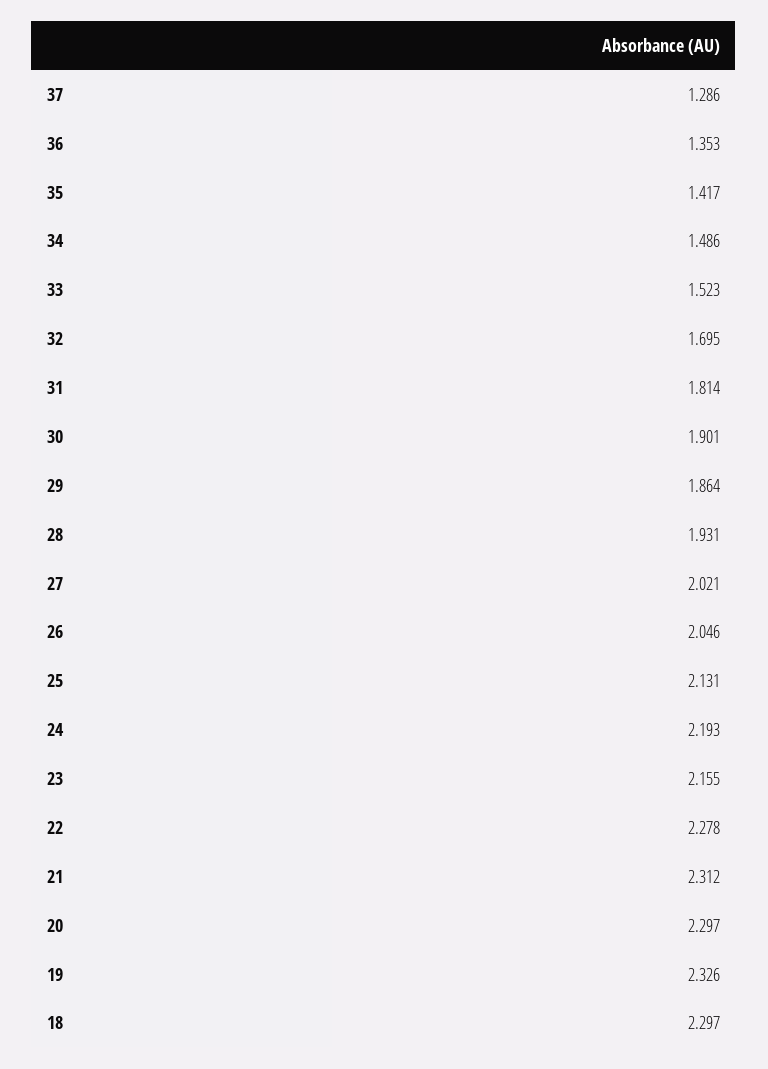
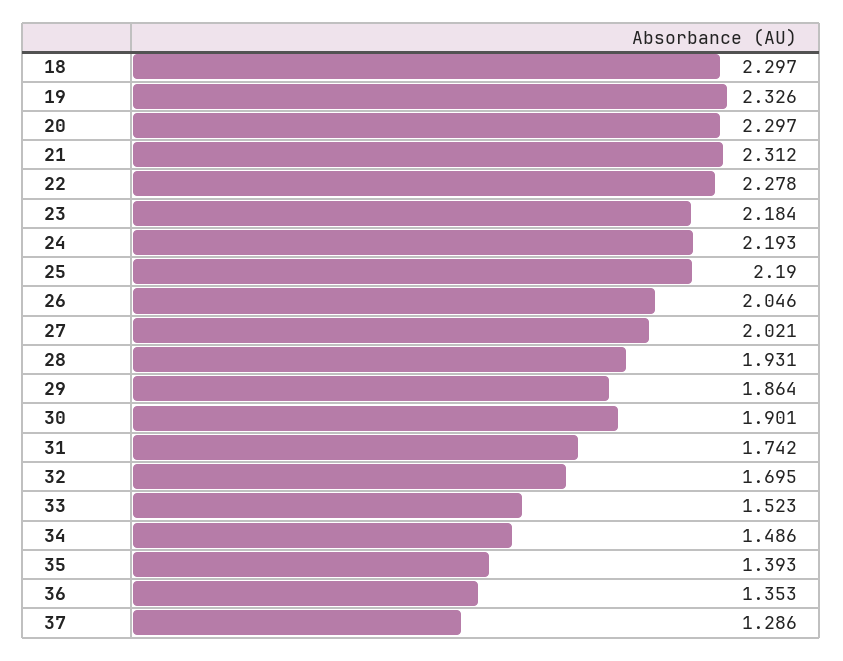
  {
    "37": 1.286,
    "36": 1.353,
-   "35": 1.417,
+   "35": 1.393,
    "34": 1.486,
    "33": 1.523,
    "32": 1.695,
-   "31": 1.814,
+   "31": 1.742,
    "30": 1.901,
    "29": 1.864,
    "28": 1.931,
    "27": 2.021,
    "26": 2.046,
-   "25": 2.131,
+   "25": 2.19,
    "24": 2.193,
-   "23": 2.155,
+   "23": 2.184,
    "22": 2.278,
    "21": 2.312,
    "20": 2.297,
    "19": 2.326,
    "18": 2.297
  }

